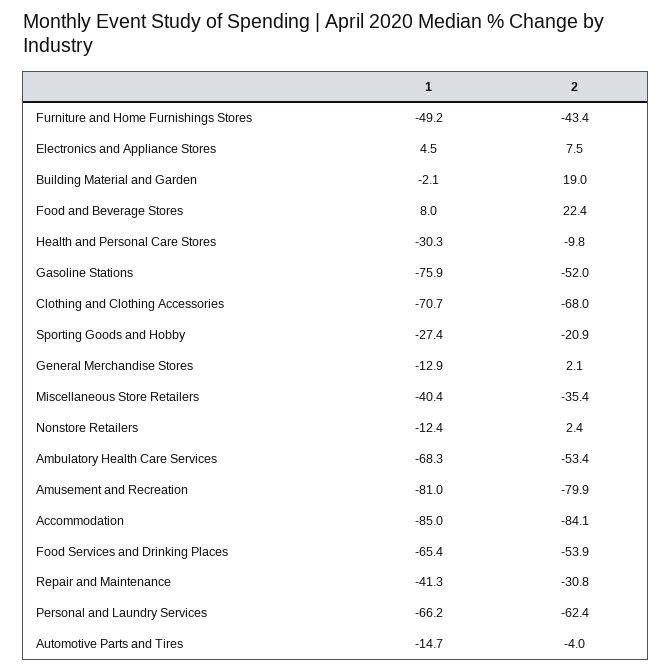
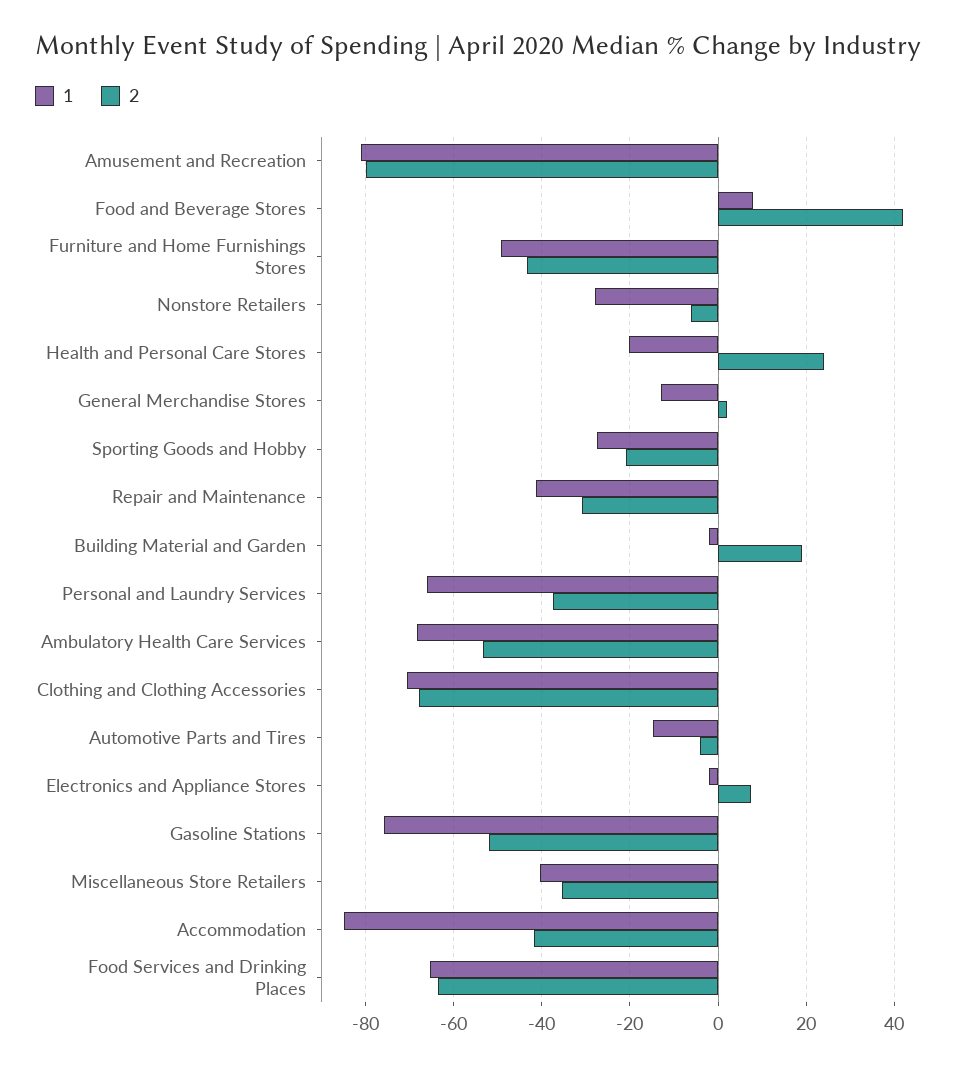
  {
    "1": {
      "Furniture and Home Furnishings Stores": -49.2,
-     "Electronics and Appliance Stores": 4.5,
+     "Electronics and Appliance Stores": -2,
      "Building Material and Garden": -2.1,
      "Food and Beverage Stores": 8,
-     "Health and Personal Care Stores": -30.3,
+     "Health and Personal Care Stores": -20,
      "Gasoline Stations": -75.9,
      "Clothing and Clothing Accessories": -70.7,
      "Sporting Goods and Hobby": -27.4,
      "General Merchandise Stores": -12.9,
      "Miscellaneous Store Retailers": -40.4,
-     "Nonstore Retailers": -12.4,
+     "Nonstore Retailers": -28,
      "Ambulatory Health Care Services": -68.3,
      "Amusement and Recreation": -81,
      "Accommodation": -85,
      "Food Services and Drinking Places": -65.4,
      "Repair and Maintenance": -41.3,
      "Personal and Laundry Services": -66.2,
      "Automotive Parts and Tires": -14.7
    },
    "2": {
      "Furniture and Home Furnishings Stores": -43.4,
      "Electronics and Appliance Stores": 7.5,
      "Building Material and Garden": 19,
-     "Food and Beverage Stores": 22.4,
+     "Food and Beverage Stores": 42,
-     "Health and Personal Care Stores": -9.8,
+     "Health and Personal Care Stores": 24,
      "Gasoline Stations": -52,
      "Clothing and Clothing Accessories": -68,
      "Sporting Goods and Hobby": -20.9,
      "General Merchandise Stores": 2.1,
      "Miscellaneous Store Retailers": -35.4,
-     "Nonstore Retailers": 2.4,
+     "Nonstore Retailers": -6,
      "Ambulatory Health Care Services": -53.4,
      "Amusement and Recreation": -79.9,
-     "Accommodation": -84.1,
+     "Accommodation": -42,
-     "Food Services and Drinking Places": -53.9,
+     "Food Services and Drinking Places": -64,
      "Repair and Maintenance": -30.8,
-     "Personal and Laundry Services": -62.4,
+     "Personal and Laundry Services": -38,
      "Automotive Parts and Tires": -4
    }
  }

